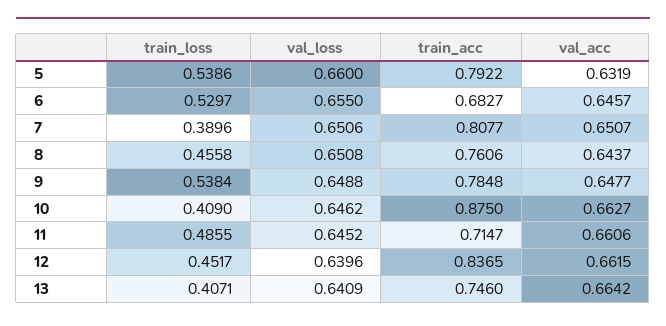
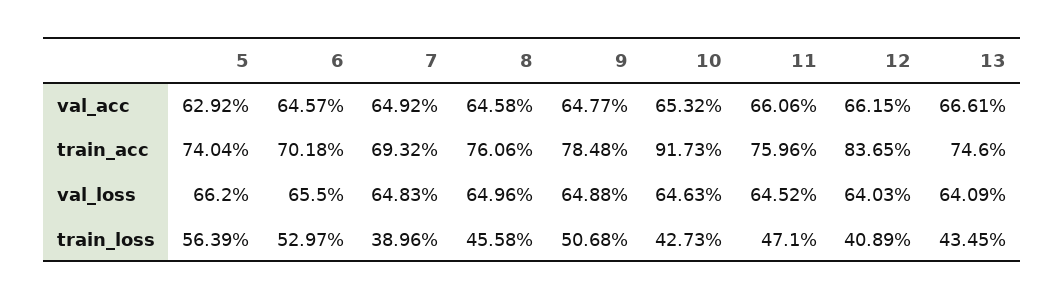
  {
    "train_loss": {
-     "5": 0.5386,
+     "5": 0.5639,
      "6": 0.5297,
      "7": 0.3896,
      "8": 0.4558,
-     "9": 0.5384,
+     "9": 0.5068,
-     "10": 0.409,
+     "10": 0.4273,
-     "11": 0.4855,
+     "11": 0.471,
-     "12": 0.4517,
+     "12": 0.4089,
-     "13": 0.4071
+     "13": 0.4345
    },
    "val_loss": {
-     "5": 0.66,
+     "5": 0.662,
      "6": 0.655,
-     "7": 0.6506,
+     "7": 0.6483,
-     "8": 0.6508,
+     "8": 0.6496,
      "9": 0.6488,
-     "10": 0.6462,
+     "10": 0.6463,
      "11": 0.6452,
-     "12": 0.6396,
+     "12": 0.6403,
      "13": 0.6409
    },
    "train_acc": {
-     "5": 0.7922,
+     "5": 0.7404,
-     "6": 0.6827,
+     "6": 0.7018,
-     "7": 0.8077,
+     "7": 0.6932,
      "8": 0.7606,
      "9": 0.7848,
-     "10": 0.875,
+     "10": 0.9173,
-     "11": 0.7147,
+     "11": 0.7596,
      "12": 0.8365,
      "13": 0.746
    },
    "val_acc": {
-     "5": 0.6319,
+     "5": 0.6292,
      "6": 0.6457,
-     "7": 0.6507,
+     "7": 0.6492,
-     "8": 0.6437,
+     "8": 0.6458,
      "9": 0.6477,
-     "10": 0.6627,
+     "10": 0.6532,
      "11": 0.6606,
      "12": 0.6615,
-     "13": 0.6642
+     "13": 0.6661
    }
  }

